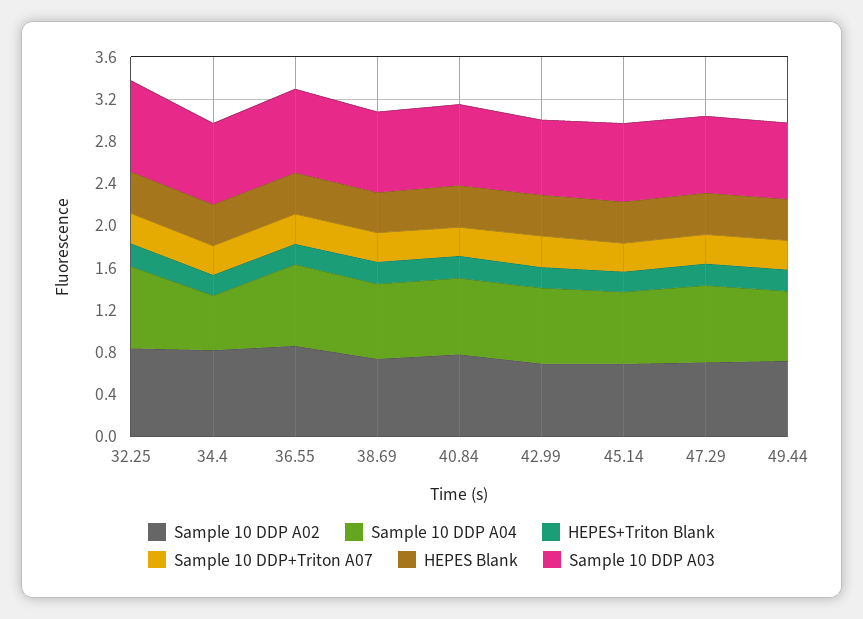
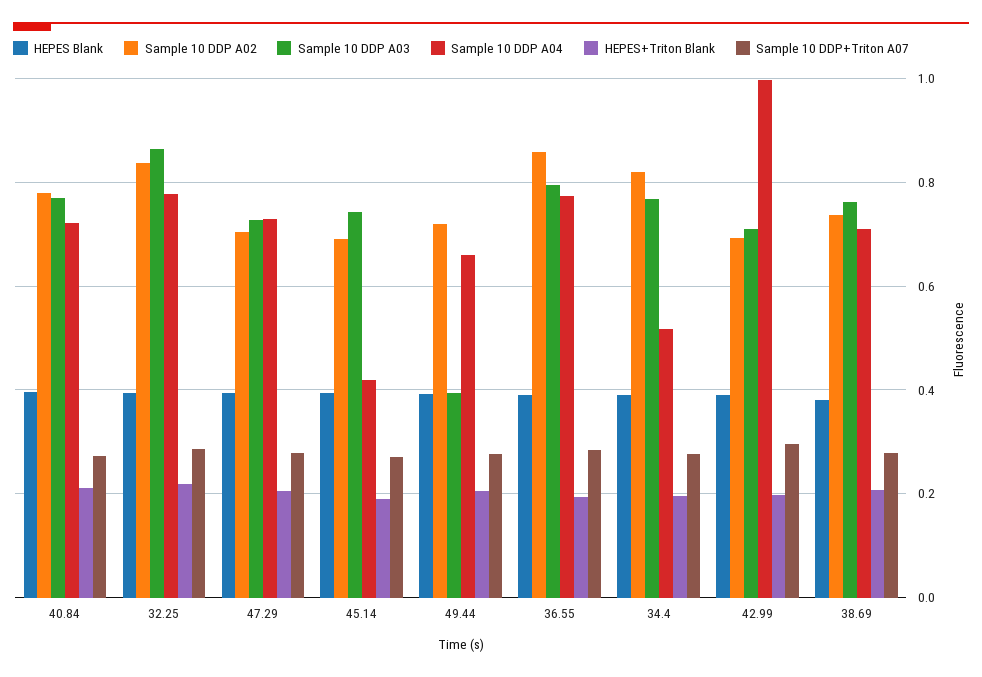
  {
    "Sample 10 DDP A02": {
      "32.25": 0.84,
      "34.4": 0.82,
      "36.55": 0.86,
      "38.69": 0.74,
      "40.84": 0.78,
      "42.99": 0.7,
      "45.14": 0.7,
      "47.29": 0.7,
      "49.44": 0.72
    },
    "Sample 10 DDP A04": {
      "32.25": 0.78,
      "34.4": 0.52,
      "36.55": 0.78,
      "38.69": 0.72,
      "40.84": 0.72,
-     "42.99": 0.7,
+     "42.99": 1,
-     "45.14": 0.7,
+     "45.14": 0.42,
      "47.29": 0.74,
      "49.44": 0.66
    },
    "HEPES+Triton Blank": {
      "32.25": 0.22,
      "34.4": 0.2,
      "36.55": 0.2,
      "38.69": 0.2,
      "40.84": 0.22,
      "42.99": 0.2,
      "45.14": 0.2,
      "47.29": 0.2,
      "49.44": 0.2
    },
    "Sample 10 DDP+Triton A07": {
      "32.25": 0.28,
      "34.4": 0.28,
      "36.55": 0.28,
      "38.69": 0.28,
      "40.84": 0.28,
      "42.99": 0.3,
      "45.14": 0.28,
      "47.29": 0.28,
      "49.44": 0.28
    },
    "HEPES Blank": {
      "32.25": 0.4,
      "34.4": 0.4,
      "36.55": 0.4,
      "38.69": 0.38,
      "40.84": 0.4,
      "42.99": 0.38,
      "45.14": 0.4,
      "47.29": 0.4,
      "49.44": 0.4
    },
    "Sample 10 DDP A03": {
      "32.25": 0.86,
      "34.4": 0.76,
      "36.55": 0.8,
      "38.69": 0.76,
      "40.84": 0.76,
      "42.99": 0.72,
      "45.14": 0.74,
      "47.29": 0.72,
-     "49.44": 0.7
+     "49.44": 0.4
    }
  }

